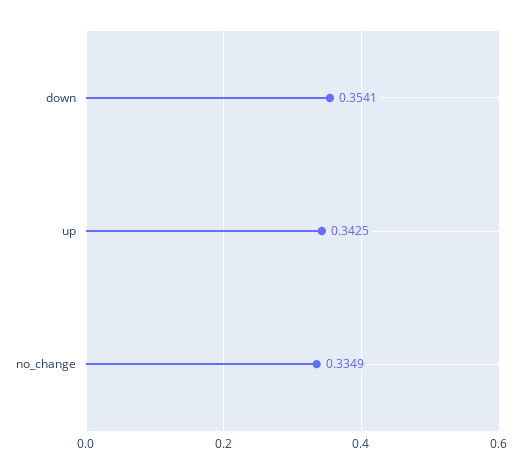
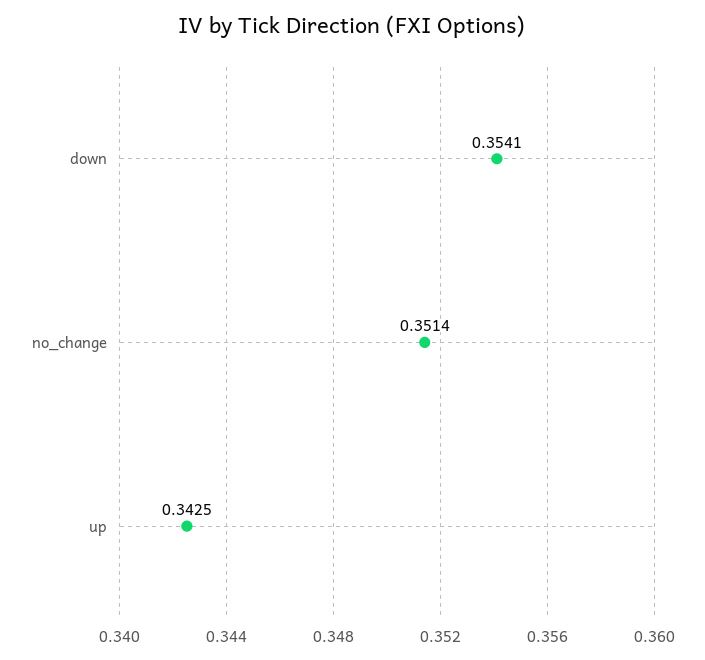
  {
    "down": 0.3541,
    "up": 0.3425,
-   "no_change": 0.3349
+   "no_change": 0.3514
  }

